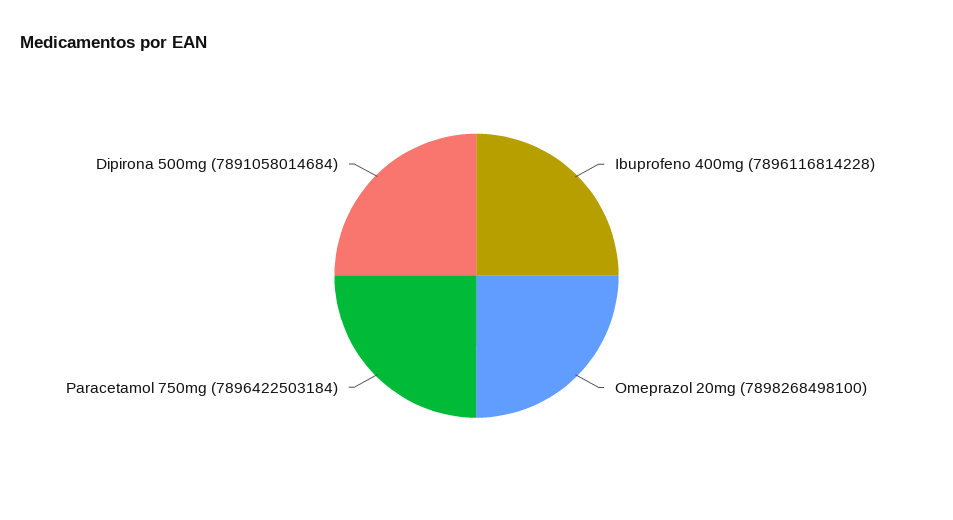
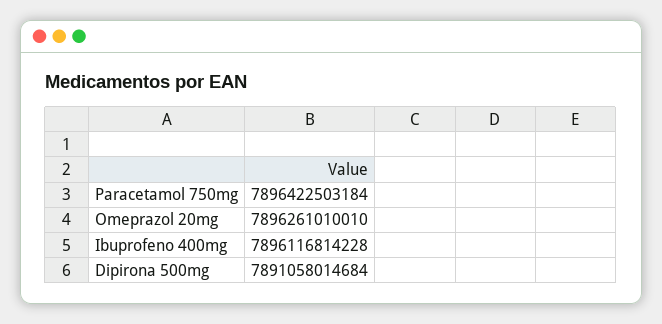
  {
    "Ibuprofeno 400mg": 7896116814228,
-   "Omeprazol 20mg": 7898268498100,
+   "Omeprazol 20mg": 7896261010010,
    "Paracetamol 750mg": 7896422503184,
    "Dipirona 500mg": 7891058014684
  }

